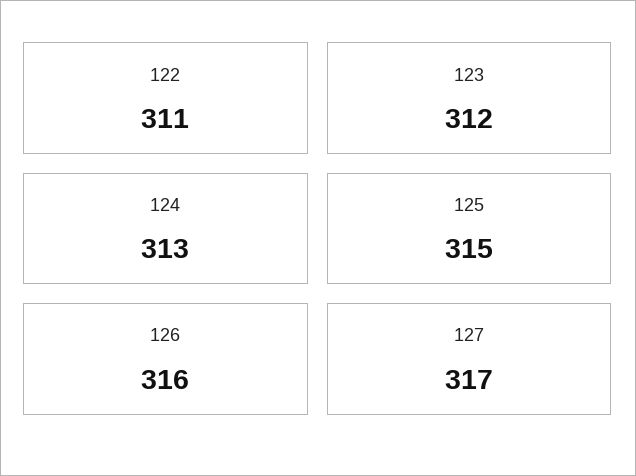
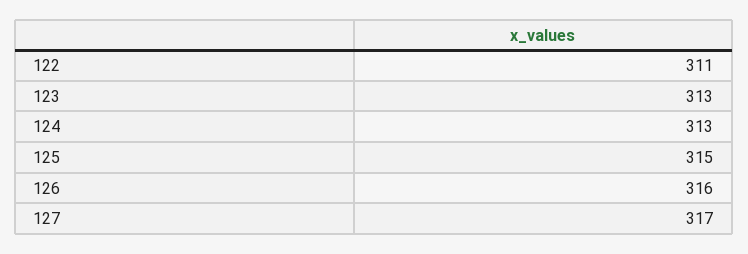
  {
    "122": 311,
-   "123": 312,
+   "123": 313,
    "124": 313,
    "125": 315,
    "126": 316,
    "127": 317
  }

